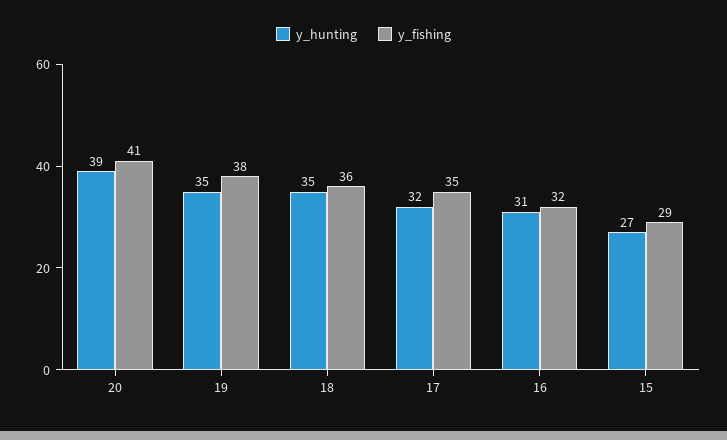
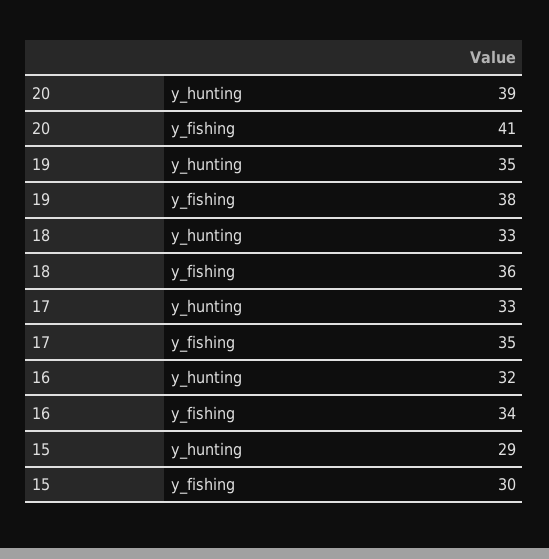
  {
    "y_hunting": {
      "20": 39,
      "19": 35,
-     "18": 35,
+     "18": 33,
-     "17": 32,
+     "17": 33,
-     "16": 31,
+     "16": 32,
-     "15": 27
+     "15": 29
    },
    "y_fishing": {
      "20": 41,
      "19": 38,
      "18": 36,
      "17": 35,
-     "16": 32,
+     "16": 34,
-     "15": 29
+     "15": 30
    }
  }

